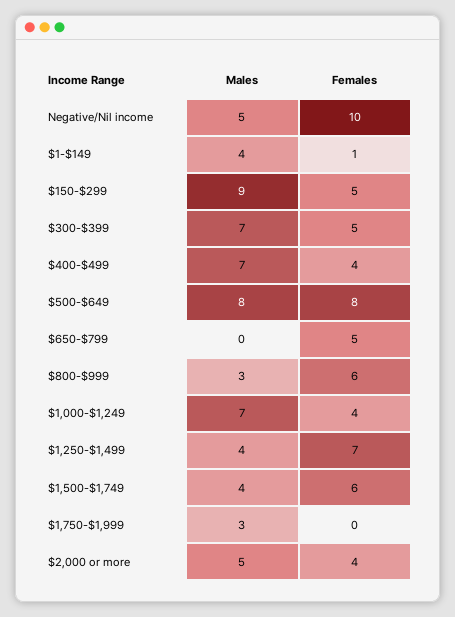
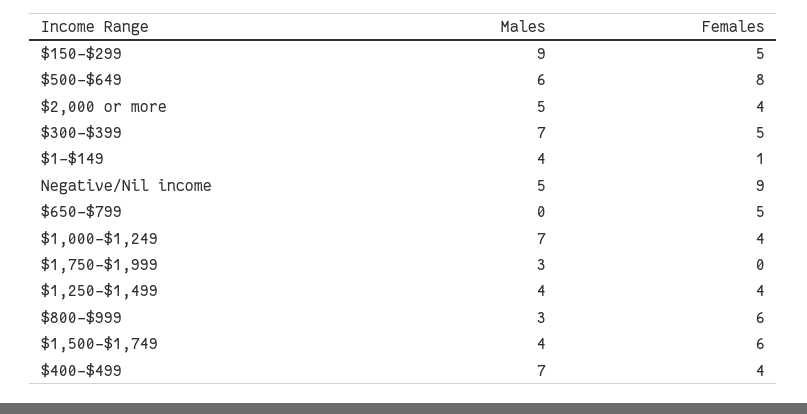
  {
    "Males": {
      "Negative/Nil income": 5,
      "$1-$149": 4,
      "$150-$299": 9,
      "$300-$399": 7,
      "$400-$499": 7,
-     "$500-$649": 8,
+     "$500-$649": 6,
      "$650-$799": 0,
      "$800-$999": 3,
      "$1,000-$1,249": 7,
      "$1,250-$1,499": 4,
      "$1,500-$1,749": 4,
      "$1,750-$1,999": 3,
      "$2,000 or more": 5
    },
    "Females": {
-     "Negative/Nil income": 10,
+     "Negative/Nil income": 9,
      "$1-$149": 1,
      "$150-$299": 5,
      "$300-$399": 5,
      "$400-$499": 4,
      "$500-$649": 8,
      "$650-$799": 5,
      "$800-$999": 6,
      "$1,000-$1,249": 4,
-     "$1,250-$1,499": 7,
+     "$1,250-$1,499": 4,
      "$1,500-$1,749": 6,
      "$1,750-$1,999": 0,
      "$2,000 or more": 4
    }
  }

